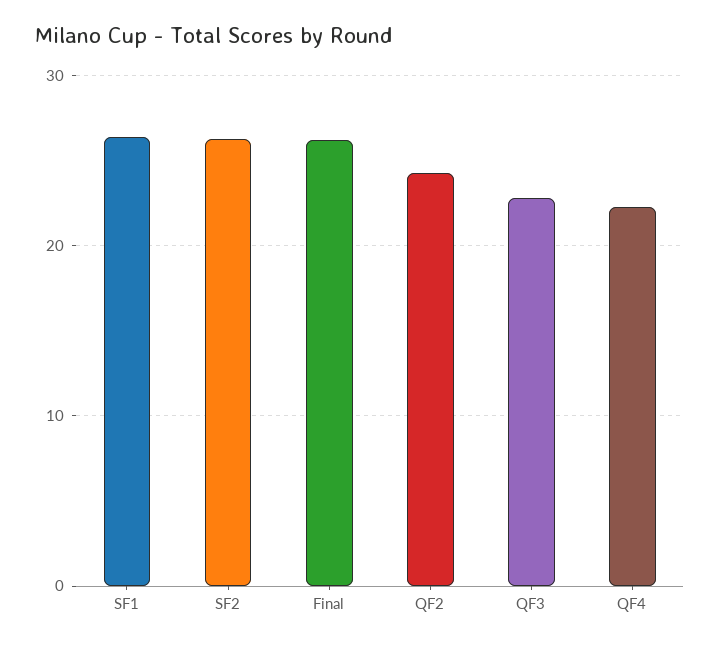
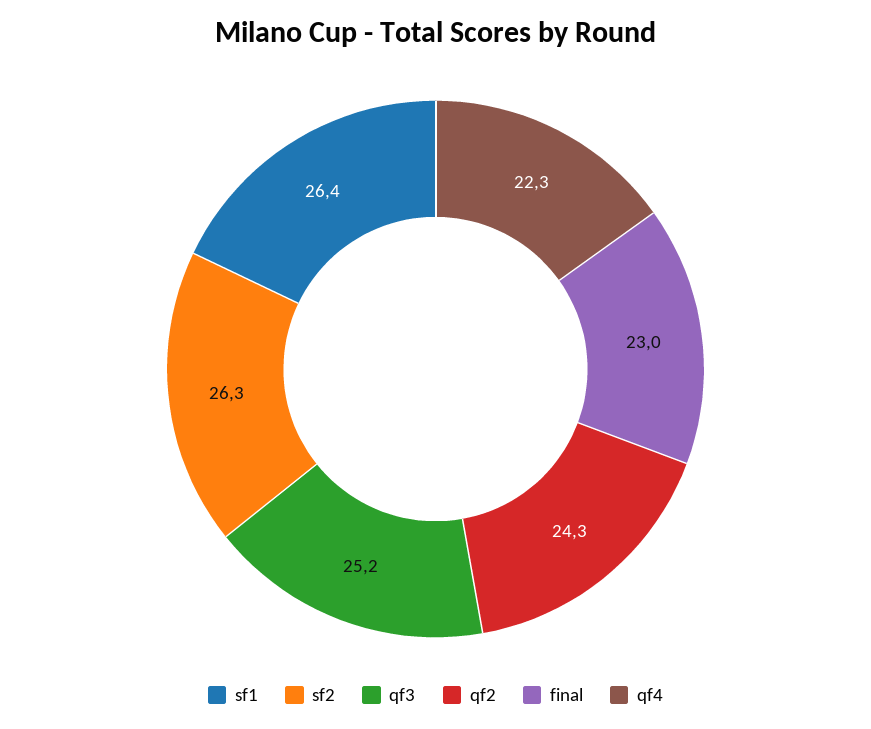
  {
    "SF1": 26.4,
    "SF2": 26.3,
-   "Final": 26,
+   "Final": 23,
    "QF2": 24.3,
-   "QF3": 23,
+   "QF3": 25.2,
    "QF4": 22.3
  }

